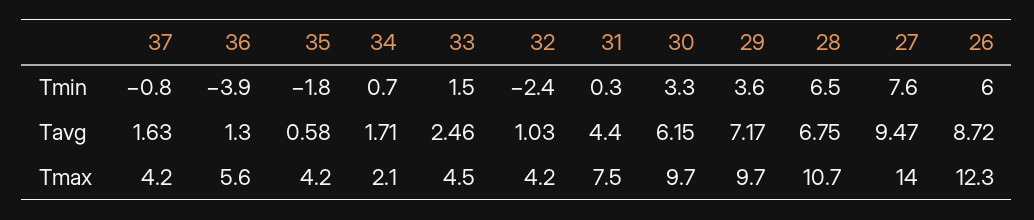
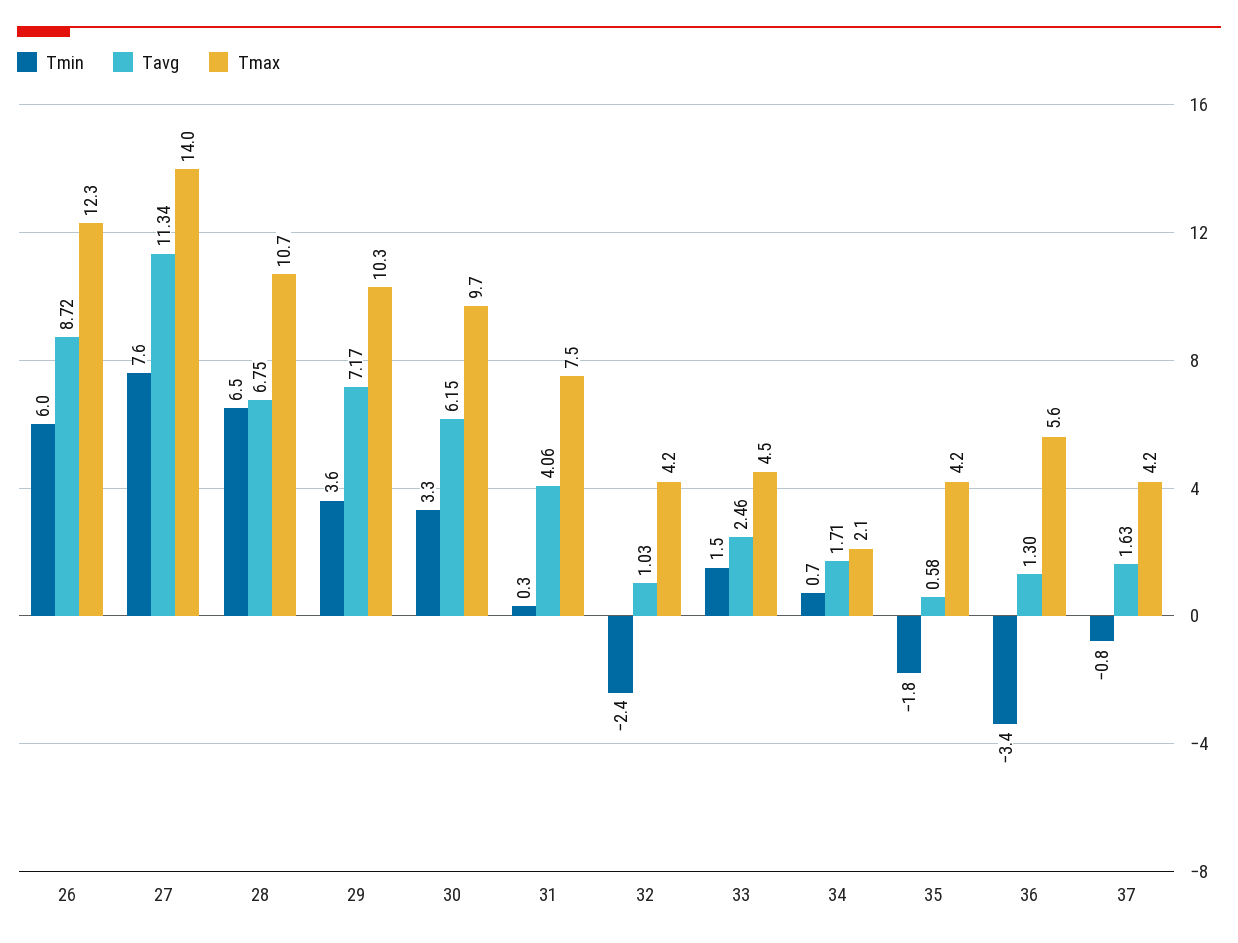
  {
    "Tmin": {
      "37": -0.8,
-     "36": -3.9,
+     "36": -3.4,
      "35": -1.8,
      "34": 0.7,
      "33": 1.5,
      "32": -2.4,
      "31": 0.3,
      "30": 3.3,
      "29": 3.6,
      "28": 6.5,
      "27": 7.6,
      "26": 6
    },
    "Tavg": {
      "37": 1.63,
      "36": 1.3,
      "35": 0.58,
      "34": 1.71,
      "33": 2.46,
      "32": 1.03,
-     "31": 4.4,
+     "31": 4.06,
      "30": 6.15,
      "29": 7.17,
      "28": 6.75,
-     "27": 9.47,
+     "27": 11.34,
      "26": 8.72
    },
    "Tmax": {
      "37": 4.2,
      "36": 5.6,
      "35": 4.2,
      "34": 2.1,
      "33": 4.5,
      "32": 4.2,
      "31": 7.5,
      "30": 9.7,
-     "29": 9.7,
+     "29": 10.3,
      "28": 10.7,
      "27": 14,
      "26": 12.3
    }
  }

